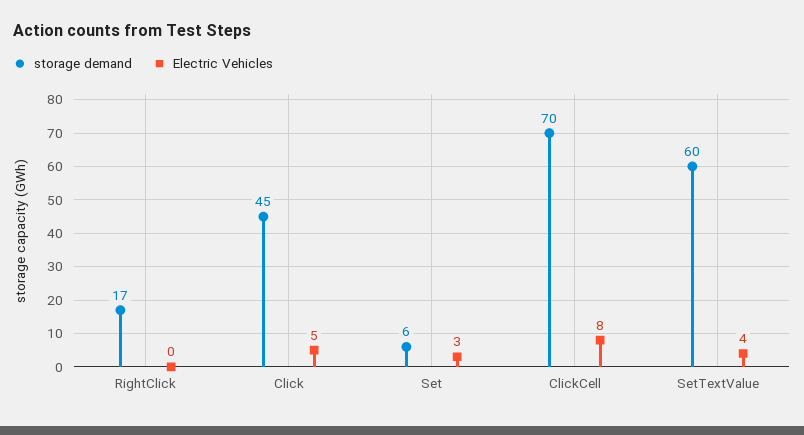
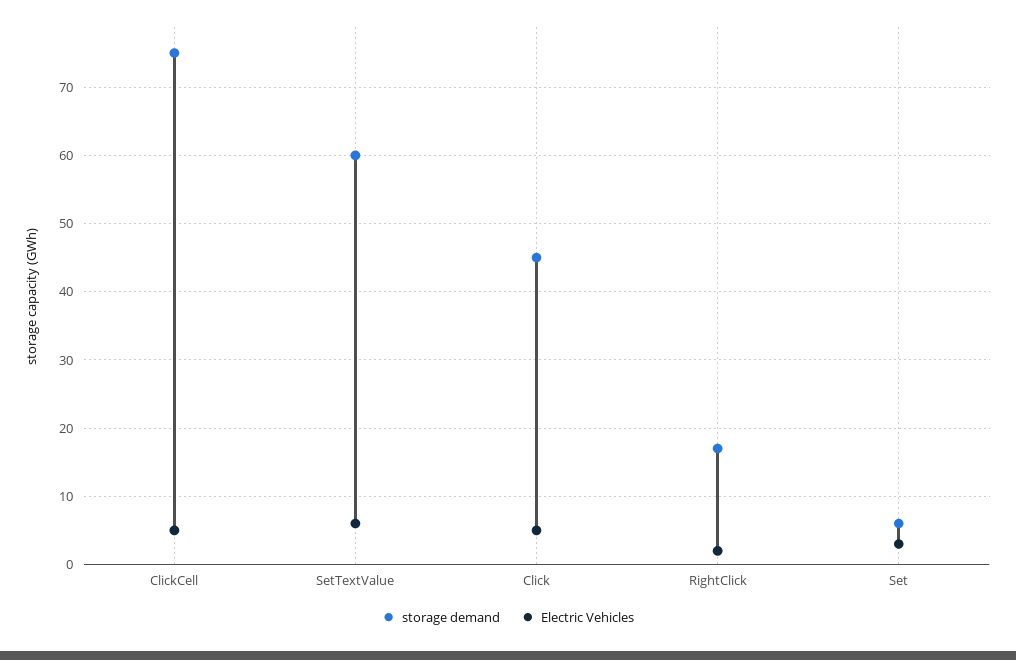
  {
    "storage demand": {
      "RightClick": 17,
      "Click": 45,
      "Set": 6,
-     "ClickCell": 70,
+     "ClickCell": 75,
      "SetTextValue": 60
    },
    "Electric Vehicles": {
-     "RightClick": 0,
+     "RightClick": 2,
      "Click": 5,
      "Set": 3,
-     "ClickCell": 8,
+     "ClickCell": 5,
-     "SetTextValue": 4
+     "SetTextValue": 6
    }
  }

